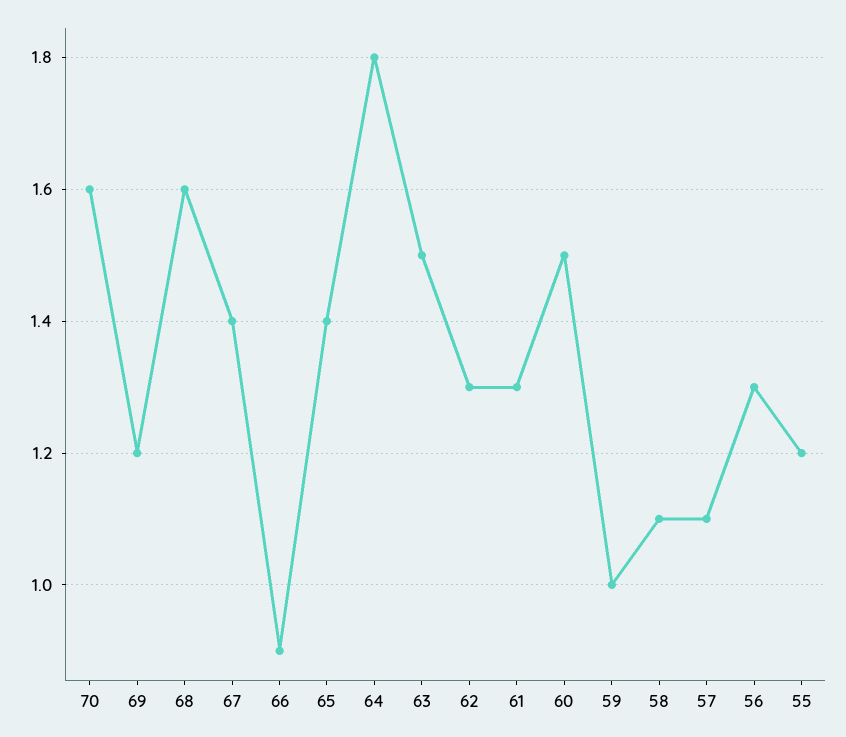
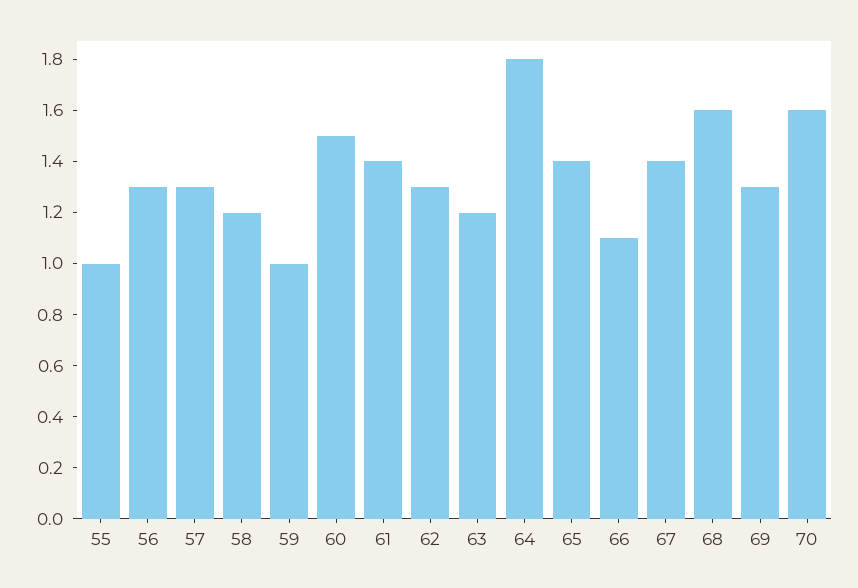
  {
    "70": 1.6,
-   "69": 1.2,
+   "69": 1.3,
    "68": 1.6,
    "67": 1.4,
-   "66": 0.9,
+   "66": 1.1,
    "65": 1.4,
    "64": 1.8,
-   "63": 1.5,
+   "63": 1.2,
    "62": 1.3,
-   "61": 1.3,
+   "61": 1.4,
    "60": 1.5,
    "59": 1,
-   "58": 1.1,
+   "58": 1.2,
-   "57": 1.1,
+   "57": 1.3,
    "56": 1.3,
-   "55": 1.2
+   "55": 1
  }

